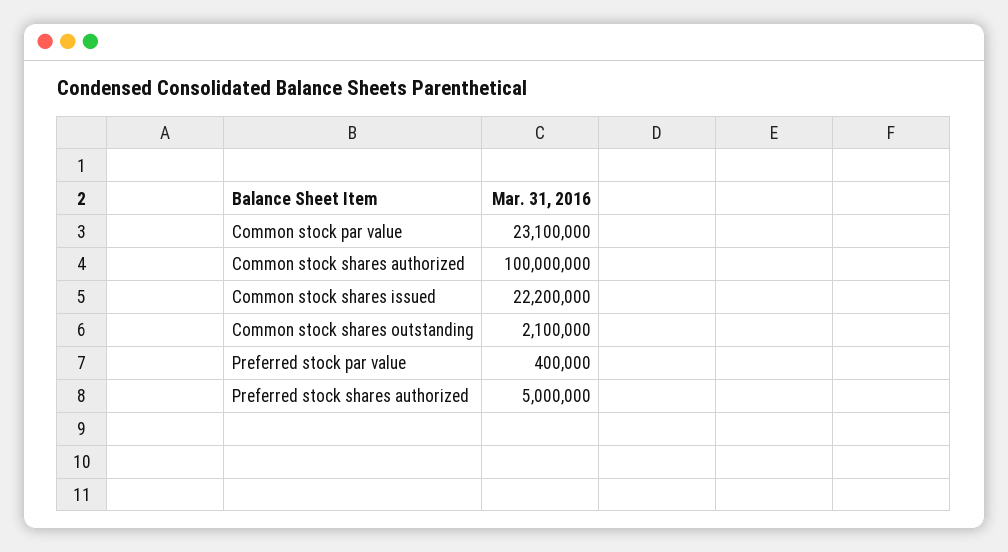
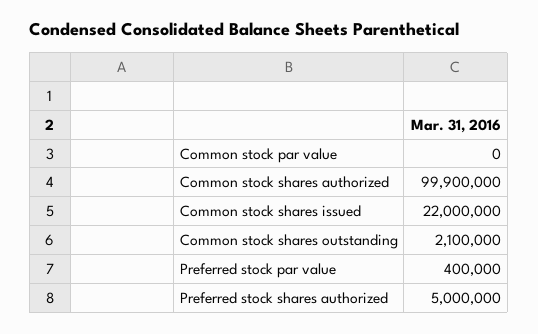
  {
-   "Common stock par value": 23100000,
+   "Common stock par value": 0,
-   "Common stock shares authorized": 100000000,
+   "Common stock shares authorized": 99900000,
-   "Common stock shares issued": 22200000,
+   "Common stock shares issued": 22000000,
    "Common stock shares outstanding": 2100000,
    "Preferred stock par value": 400000,
    "Preferred stock shares authorized": 5000000
  }

